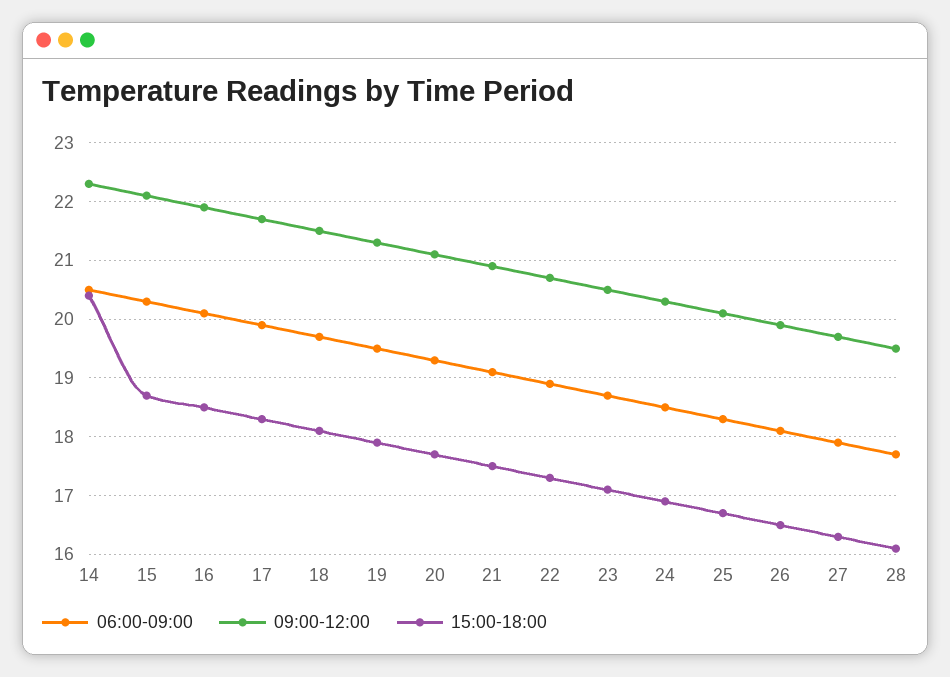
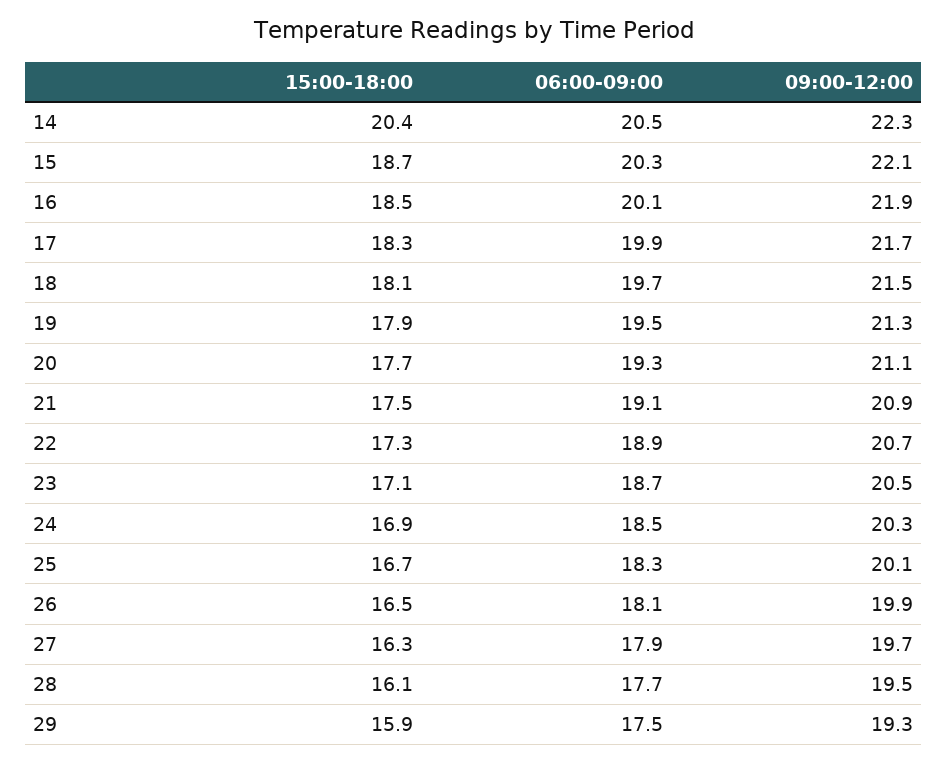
  {
    "06:00-09:00": {
      "14": 20.5,
      "15": 20.3,
      "16": 20.1,
      "17": 19.9,
      "18": 19.7,
      "19": 19.5,
      "20": 19.3,
      "21": 19.1,
      "22": 18.9,
      "23": 18.7,
      "24": 18.5,
      "25": 18.3,
      "26": 18.1,
      "27": 17.9,
-     "28": 17.7
+     "28": 17.7,
+     "29": 17.5
    },
    "09:00-12:00": {
      "14": 22.3,
      "15": 22.1,
      "16": 21.9,
      "17": 21.7,
      "18": 21.5,
      "19": 21.3,
      "20": 21.1,
      "21": 20.9,
      "22": 20.7,
      "23": 20.5,
      "24": 20.3,
      "25": 20.1,
      "26": 19.9,
      "27": 19.7,
-     "28": 19.5
+     "28": 19.5,
+     "29": 19.3
    },
    "15:00-18:00": {
      "14": 20.4,
      "15": 18.7,
      "16": 18.5,
      "17": 18.3,
      "18": 18.1,
      "19": 17.9,
      "20": 17.7,
      "21": 17.5,
      "22": 17.3,
      "23": 17.1,
      "24": 16.9,
      "25": 16.7,
      "26": 16.5,
      "27": 16.3,
-     "28": 16.1
+     "28": 16.1,
+     "29": 15.9
    }
  }

